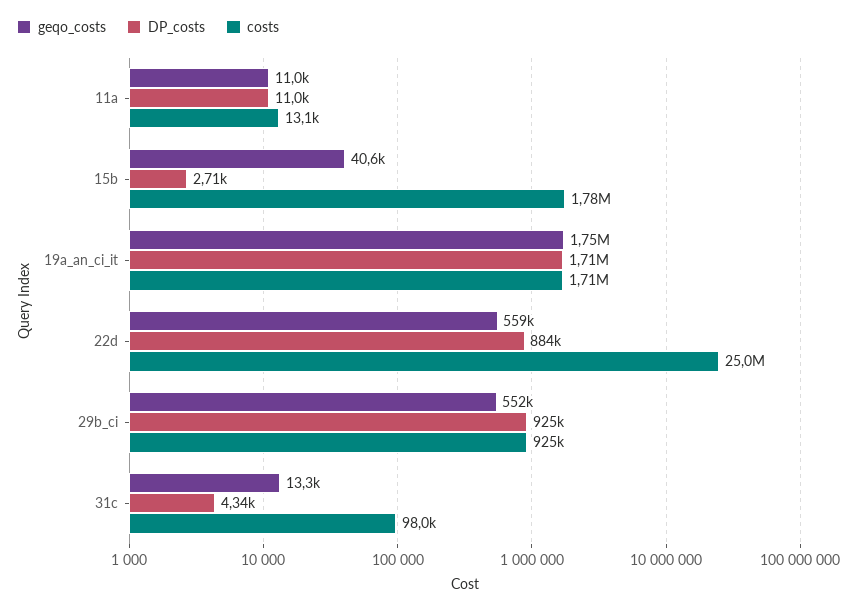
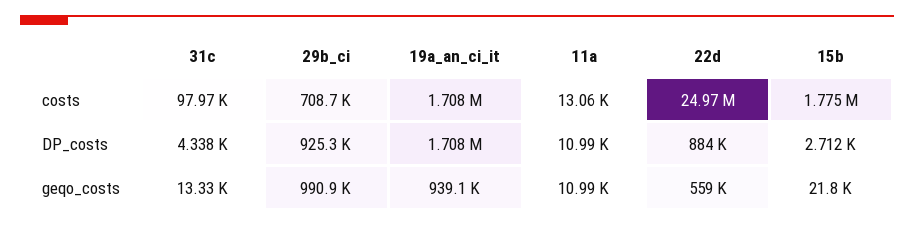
  {
    "geqo_costs": {
      "11a": 10990,
-     "15b": 40600,
+     "15b": 21800,
-     "19a_an_ci_it": 1750000,
+     "19a_an_ci_it": 939100,
      "22d": 559000,
-     "29b_ci": 552000,
+     "29b_ci": 990900,
      "31c": 13330
    },
    "DP_costs": {
      "11a": 10990,
      "15b": 2712,
      "19a_an_ci_it": 1708000,
      "22d": 884000,
      "29b_ci": 925300,
      "31c": 4338
    },
    "costs": {
      "11a": 13060,
      "15b": 1775000,
      "19a_an_ci_it": 1708000,
      "22d": 24970000,
-     "29b_ci": 925000,
+     "29b_ci": 708700,
      "31c": 97970
    }
  }

